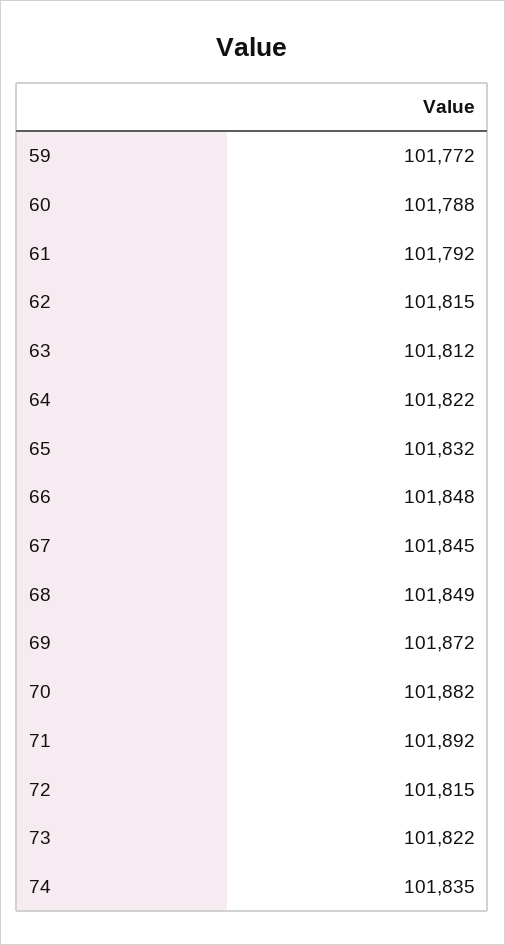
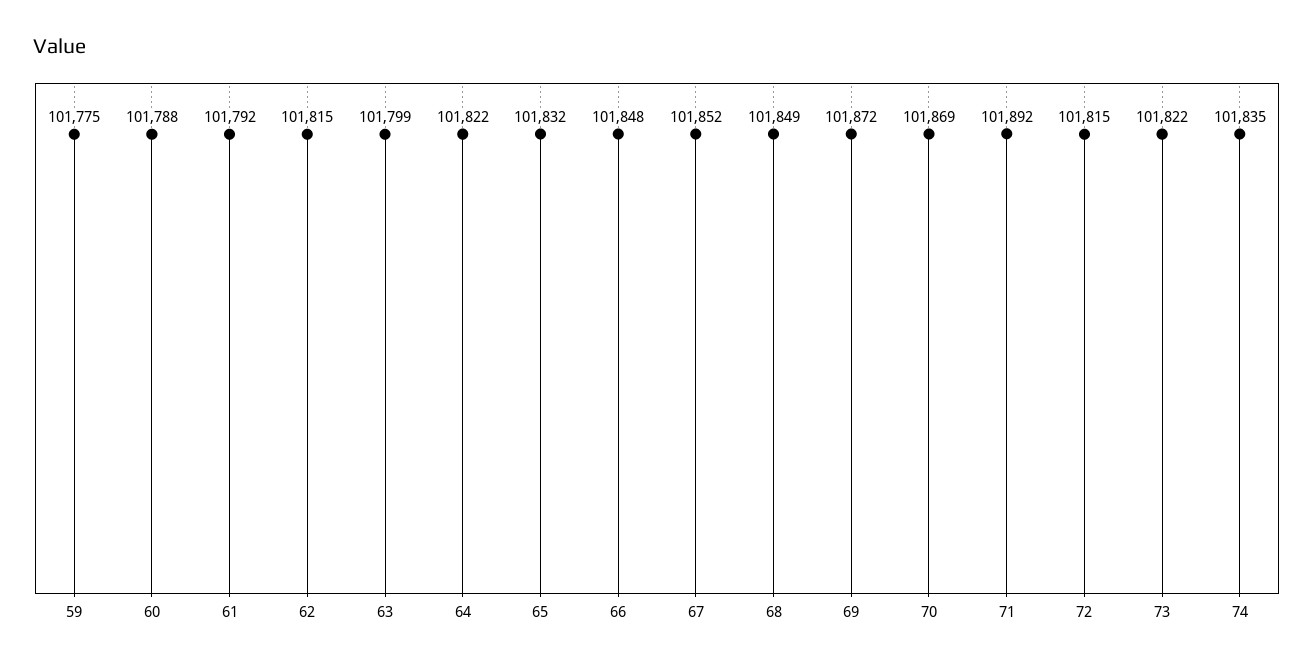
  {
-   "59": 101772,
+   "59": 101775,
    "60": 101788,
    "61": 101792,
    "62": 101815,
-   "63": 101812,
+   "63": 101799,
    "64": 101822,
    "65": 101832,
    "66": 101848,
-   "67": 101845,
+   "67": 101852,
    "68": 101849,
    "69": 101872,
-   "70": 101882,
+   "70": 101869,
    "71": 101892,
    "72": 101815,
    "73": 101822,
    "74": 101835
  }

